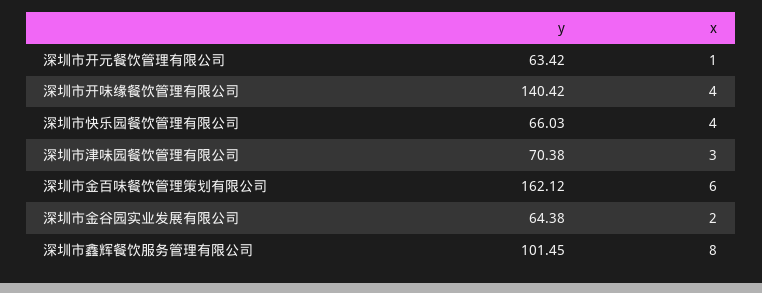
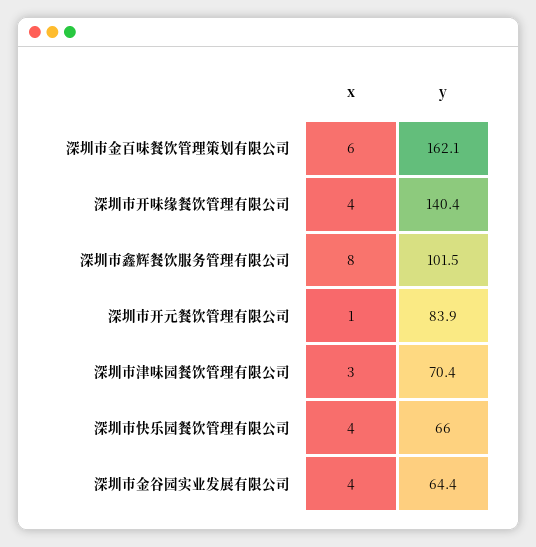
  {
    "y": {
-     "深圳市开元餐饮管理有限公司": 63.42,
+     "深圳市开元餐饮管理有限公司": 83.9,
      "深圳市开味缘餐饮管理有限公司": 140.42,
      "深圳市快乐园餐饮管理有限公司": 66.03,
      "深圳市津味园餐饮管理有限公司": 70.38,
      "深圳市金百味餐饮管理策划有限公司": 162.12,
      "深圳市金谷园实业发展有限公司": 64.38,
      "深圳市鑫辉餐饮服务管理有限公司": 101.45
    },
    "x": {
      "深圳市开元餐饮管理有限公司": 1,
      "深圳市开味缘餐饮管理有限公司": 4,
      "深圳市快乐园餐饮管理有限公司": 4,
      "深圳市津味园餐饮管理有限公司": 3,
      "深圳市金百味餐饮管理策划有限公司": 6,
-     "深圳市金谷园实业发展有限公司": 2,
+     "深圳市金谷园实业发展有限公司": 4,
      "深圳市鑫辉餐饮服务管理有限公司": 8
    }
  }

